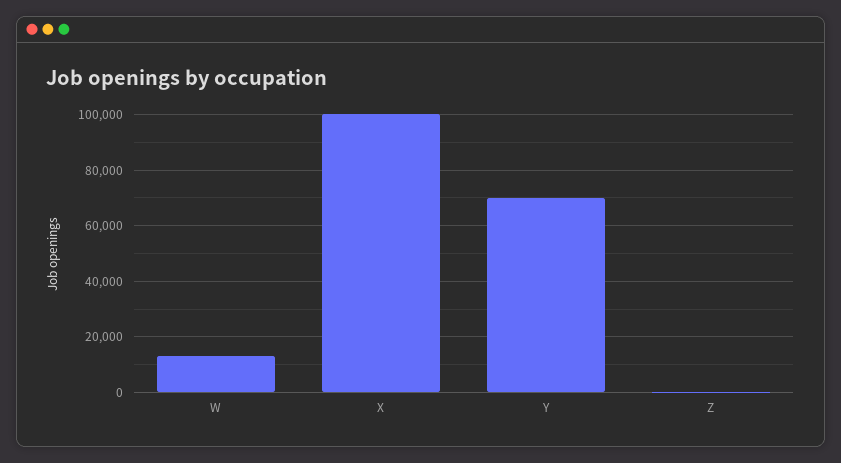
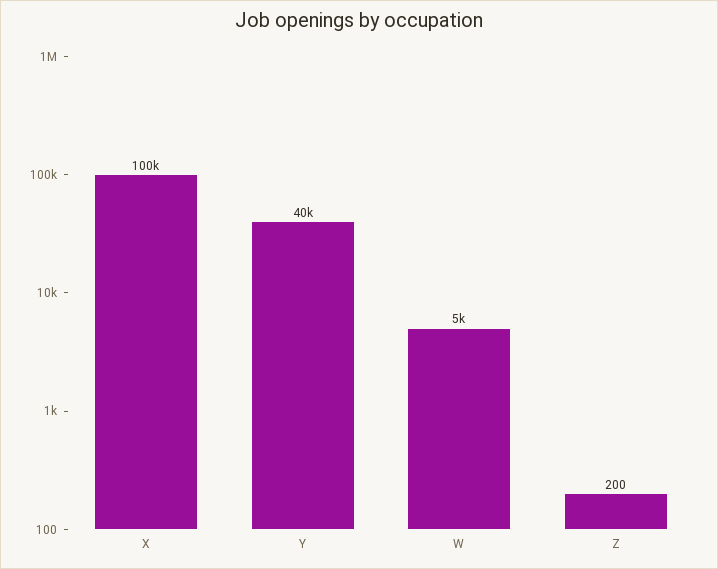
  {
-   "W": 12500,
+   "W": 5000,
    "X": 100000,
-   "Y": 70000,
+   "Y": 40000,
    "Z": 200
  }

